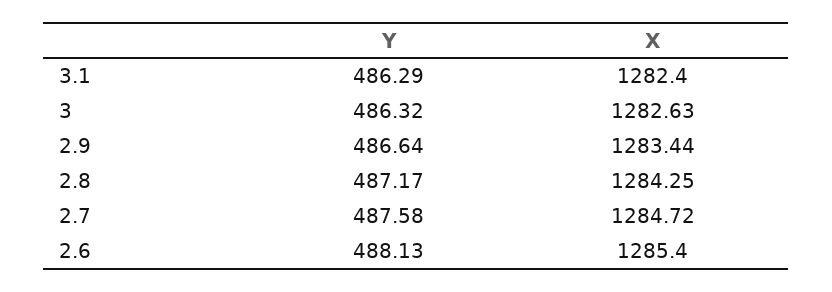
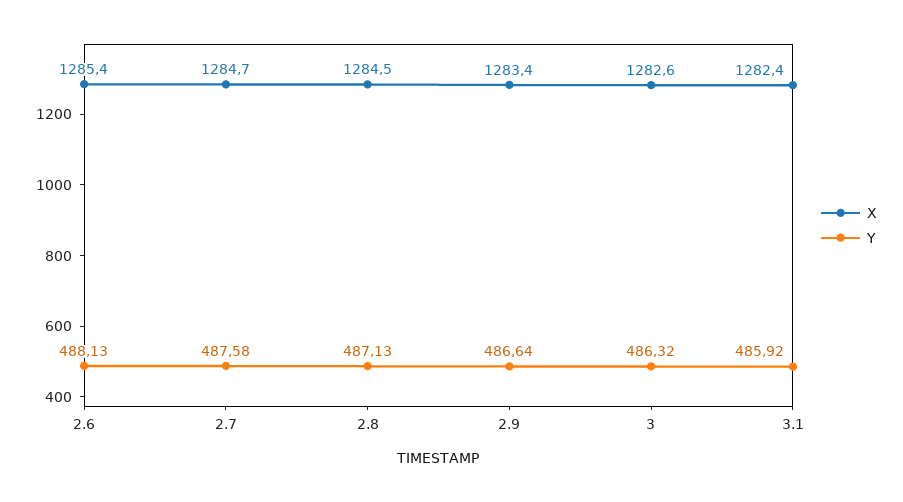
  {
    "Y": {
-     "3.1": 486.29,
+     "3.1": 485.92,
      "3": 486.32,
      "2.9": 486.64,
-     "2.8": 487.17,
+     "2.8": 487.13,
      "2.7": 487.58,
      "2.6": 488.13
    },
    "X": {
      "3.1": 1282.4,
      "3": 1282.63,
      "2.9": 1283.44,
-     "2.8": 1284.25,
+     "2.8": 1284.5,
      "2.7": 1284.72,
      "2.6": 1285.4
    }
  }

